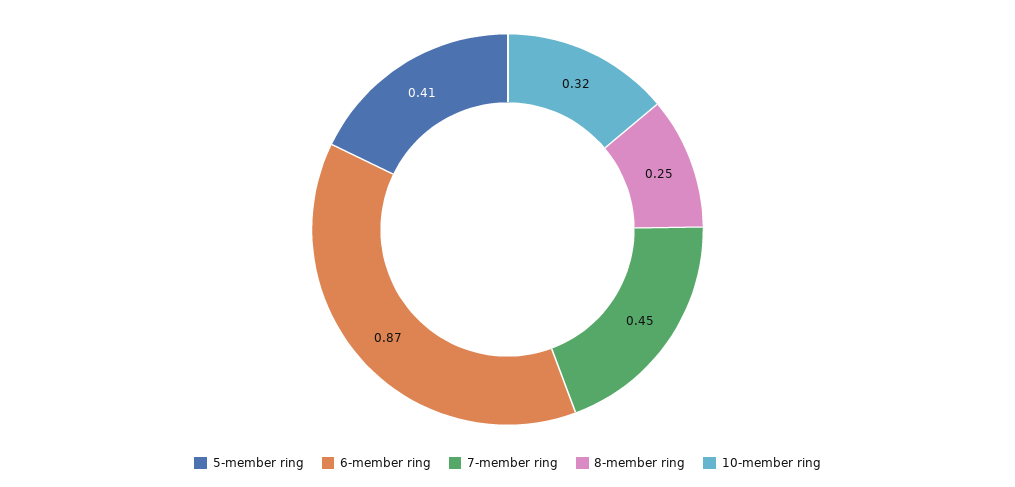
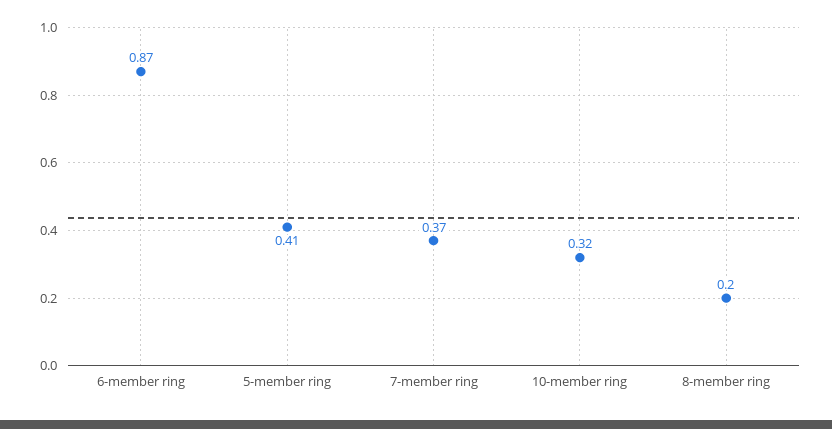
  {
    "5-member ring": 0.41,
    "6-member ring": 0.87,
-   "7-member ring": 0.45,
+   "7-member ring": 0.37,
-   "8-member ring": 0.25,
+   "8-member ring": 0.2,
    "10-member ring": 0.32
  }

